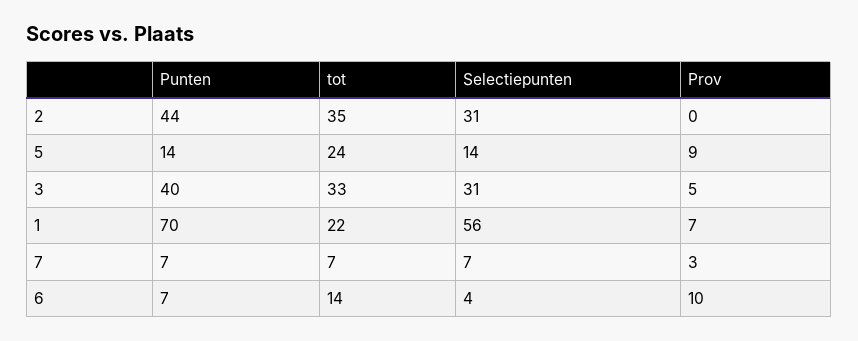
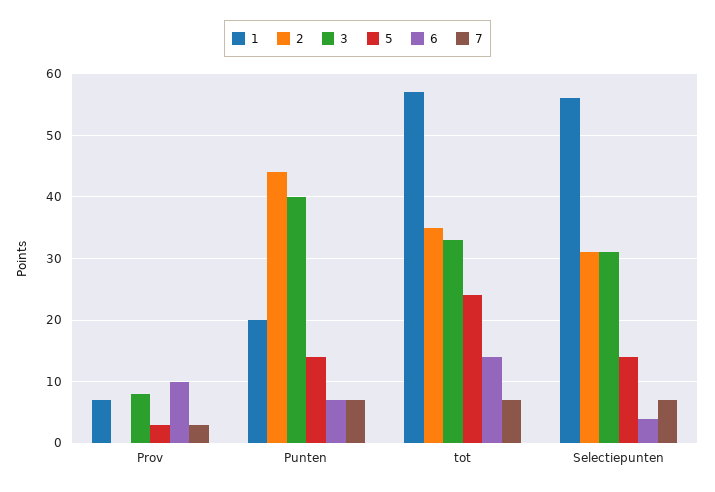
  {
    "2": {
      "Punten": 44,
      "tot": 35,
      "Selectiepunten": 31,
      "Prov": 0
    },
    "5": {
      "Punten": 14,
      "tot": 24,
      "Selectiepunten": 14,
-     "Prov": 9
+     "Prov": 3
    },
    "3": {
      "Punten": 40,
      "tot": 33,
      "Selectiepunten": 31,
-     "Prov": 5
+     "Prov": 8
    },
    "1": {
-     "Punten": 70,
+     "Punten": 20,
-     "tot": 22,
+     "tot": 57,
      "Selectiepunten": 56,
      "Prov": 7
    },
    "7": {
      "Punten": 7,
      "tot": 7,
      "Selectiepunten": 7,
      "Prov": 3
    },
    "6": {
      "Punten": 7,
      "tot": 14,
      "Selectiepunten": 4,
      "Prov": 10
    }
  }

